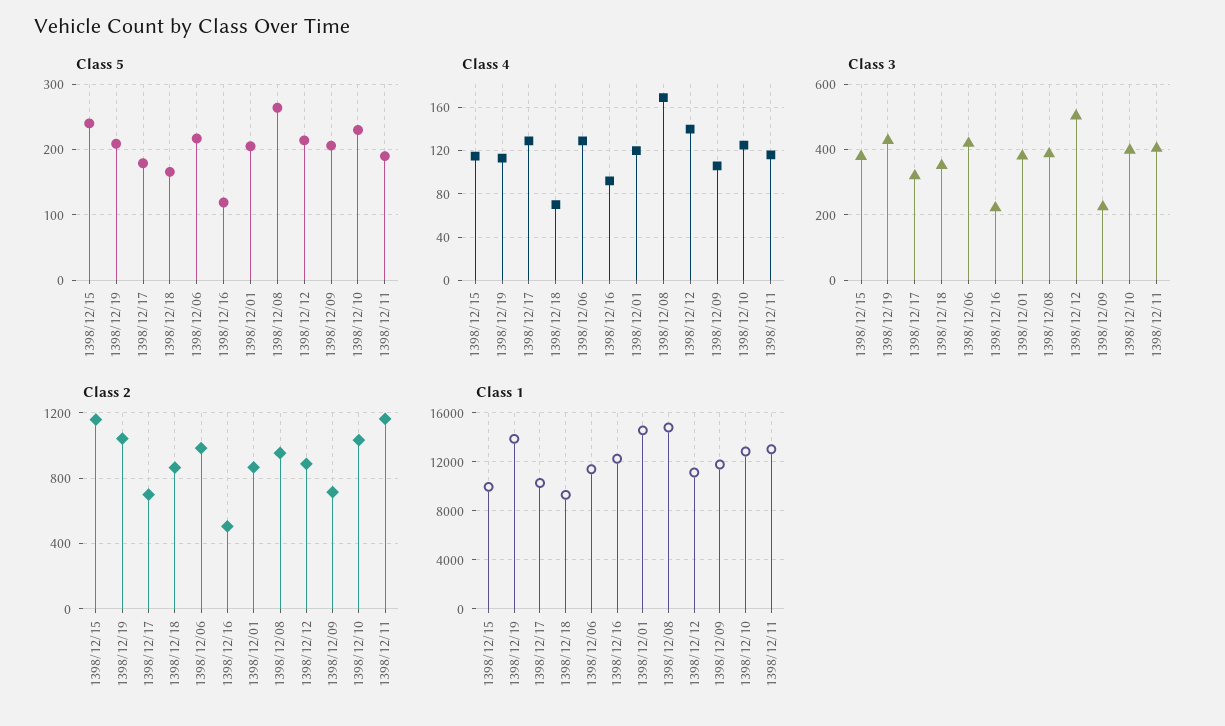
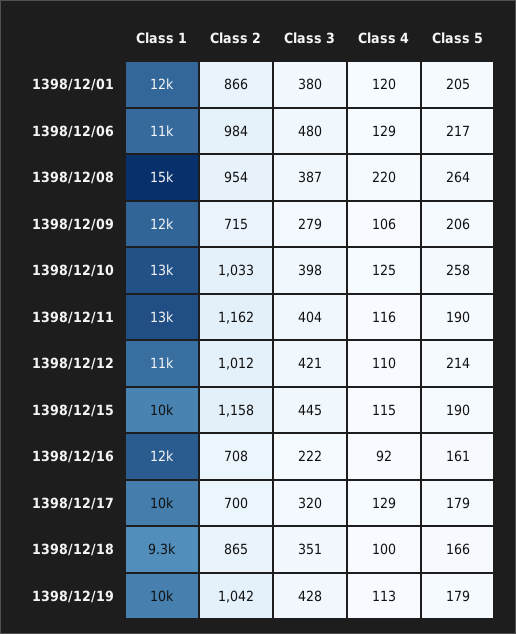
  {
    "Class 5": {
-     "1398/12/15": 240,
+     "1398/12/15": 190,
-     "1398/12/19": 210,
+     "1398/12/19": 179,
      "1398/12/17": 179,
      "1398/12/18": 166,
      "1398/12/06": 217,
-     "1398/12/16": 120,
+     "1398/12/16": 161,
      "1398/12/01": 205,
      "1398/12/08": 264,
      "1398/12/12": 214,
      "1398/12/09": 206,
-     "1398/12/10": 230,
+     "1398/12/10": 258,
      "1398/12/11": 190
    },
    "Class 4": {
      "1398/12/15": 115,
      "1398/12/19": 113,
      "1398/12/17": 129,
-     "1398/12/18": 70,
+     "1398/12/18": 100,
      "1398/12/06": 129,
      "1398/12/16": 92,
      "1398/12/01": 120,
-     "1398/12/08": 170,
+     "1398/12/08": 220,
-     "1398/12/12": 140,
+     "1398/12/12": 110,
      "1398/12/09": 106,
      "1398/12/10": 125,
      "1398/12/11": 116
    },
    "Class 3": {
-     "1398/12/15": 380,
+     "1398/12/15": 445,
      "1398/12/19": 428,
      "1398/12/17": 320,
      "1398/12/18": 351,
-     "1398/12/06": 420,
+     "1398/12/06": 480,
      "1398/12/16": 222,
      "1398/12/01": 380,
      "1398/12/08": 387,
-     "1398/12/12": 500,
+     "1398/12/12": 421,
-     "1398/12/09": 220,
+     "1398/12/09": 279,
      "1398/12/10": 398,
      "1398/12/11": 404
    },
    "Class 2": {
      "1398/12/15": 1158,
      "1398/12/19": 1042,
      "1398/12/17": 700,
      "1398/12/18": 865,
      "1398/12/06": 984,
-     "1398/12/16": 500,
+     "1398/12/16": 708,
      "1398/12/01": 866,
      "1398/12/08": 954,
-     "1398/12/12": 900,
+     "1398/12/12": 1012,
      "1398/12/09": 715,
      "1398/12/10": 1033,
      "1398/12/11": 1162
    },
    "Class 1": {
      "1398/12/15": 10000,
-     "1398/12/19": 14000,
+     "1398/12/19": 10000,
      "1398/12/17": 10000,
      "1398/12/18": 9300,
      "1398/12/06": 11000,
      "1398/12/16": 12000,
-     "1398/12/01": 14500,
+     "1398/12/01": 12000,
      "1398/12/08": 15000,
      "1398/12/12": 11000,
      "1398/12/09": 12000,
      "1398/12/10": 13000,
      "1398/12/11": 13000
    }
  }

